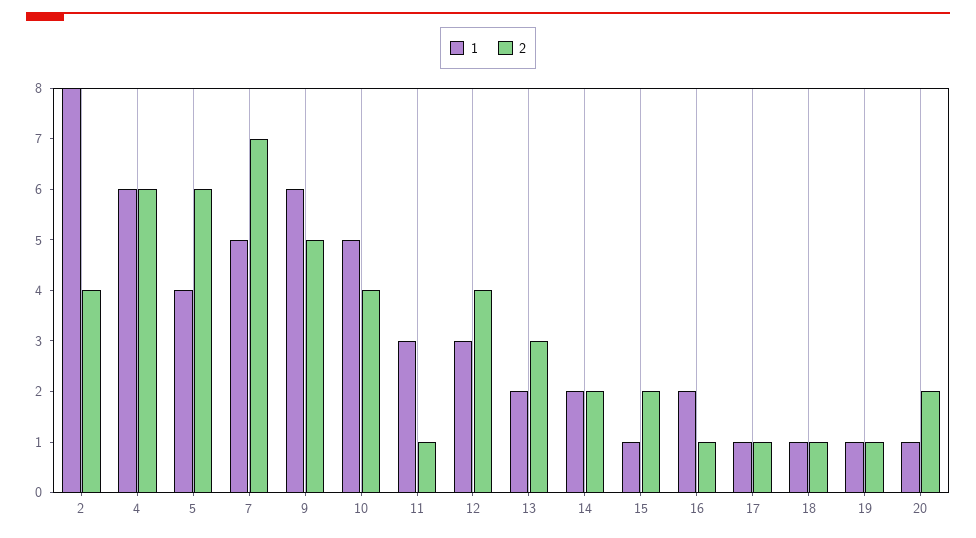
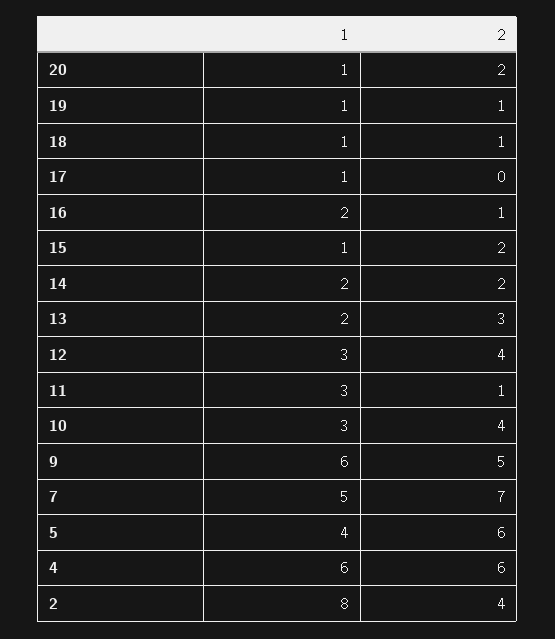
  {
    "1": {
      "2": 8,
      "4": 6,
      "5": 4,
      "7": 5,
      "9": 6,
-     "10": 5,
+     "10": 3,
      "11": 3,
      "12": 3,
      "13": 2,
      "14": 2,
      "15": 1,
      "16": 2,
      "17": 1,
      "18": 1,
      "19": 1,
      "20": 1
    },
    "2": {
      "2": 4,
      "4": 6,
      "5": 6,
      "7": 7,
      "9": 5,
      "10": 4,
      "11": 1,
      "12": 4,
      "13": 3,
      "14": 2,
      "15": 2,
      "16": 1,
-     "17": 1,
+     "17": 0,
      "18": 1,
      "19": 1,
      "20": 2
    }
  }

